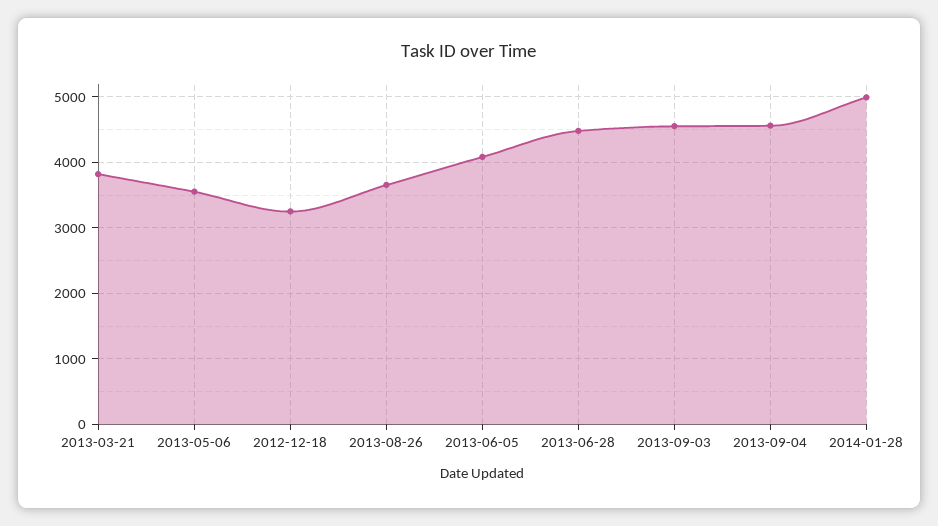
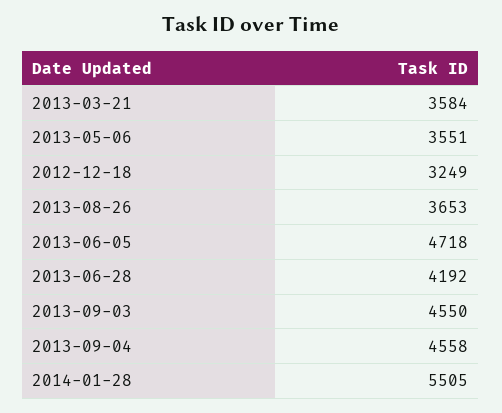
  {
-   "2013-03-21": 3800,
+   "2013-03-21": 3584,
    "2013-05-06": 3551,
    "2012-12-18": 3249,
    "2013-08-26": 3653,
-   "2013-06-05": 4100,
+   "2013-06-05": 4718,
-   "2013-06-28": 4500,
+   "2013-06-28": 4192,
    "2013-09-03": 4550,
    "2013-09-04": 4558,
-   "2014-01-28": 5000
+   "2014-01-28": 5505
  }

